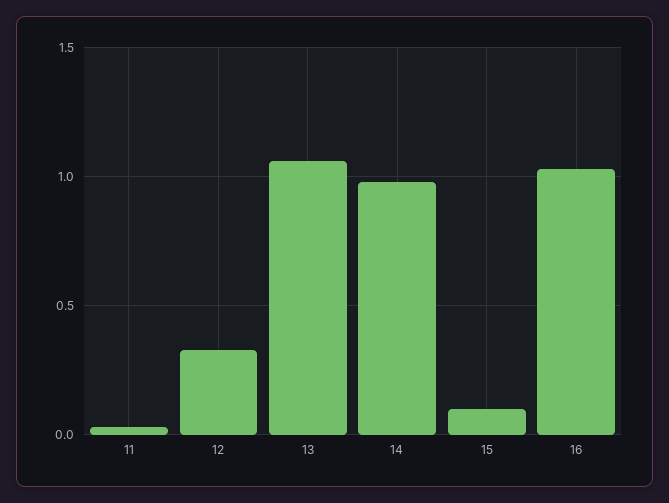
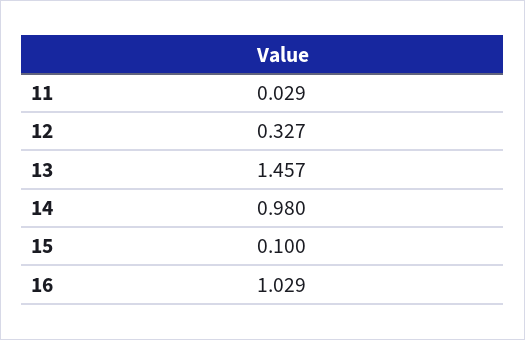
  {
    "11": 0.029,
    "12": 0.327,
-   "13": 1.05,
+   "13": 1.457,
    "14": 0.98,
    "15": 0.1,
    "16": 1.029
  }

